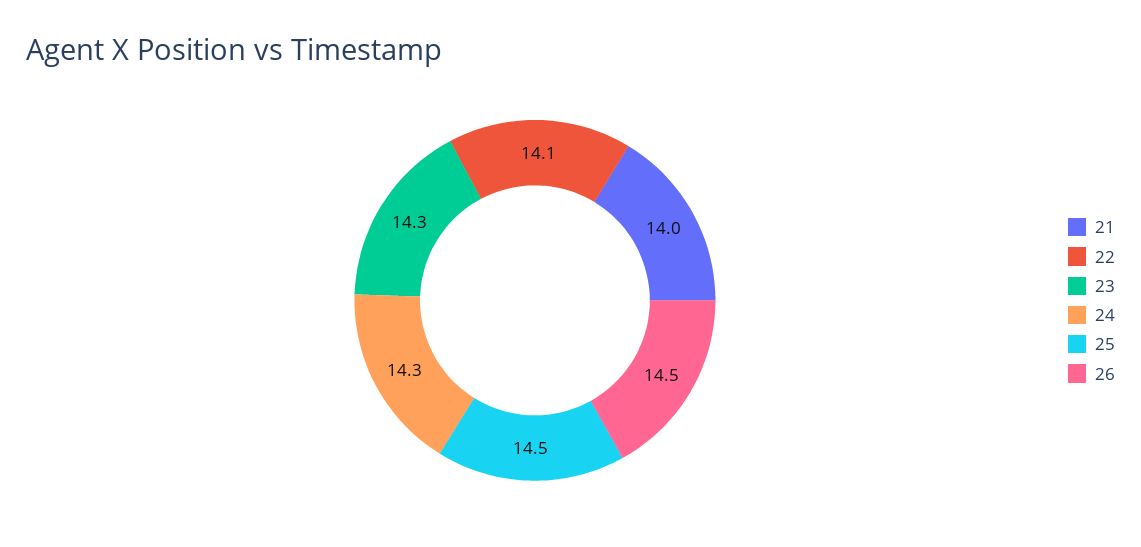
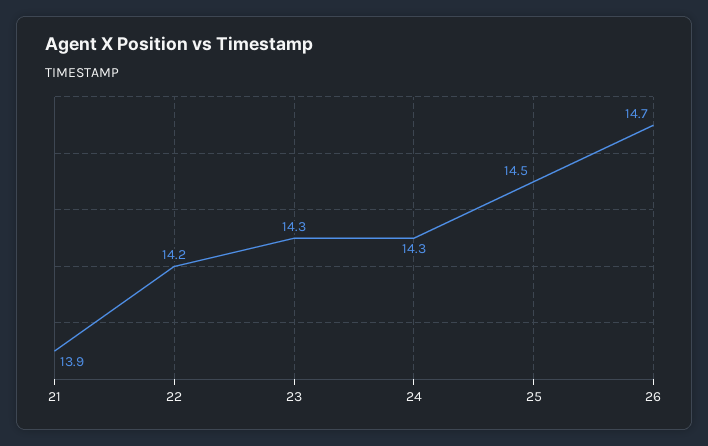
  {
-   "21": 14,
+   "21": 13.9,
-   "22": 14.1,
+   "22": 14.2,
    "23": 14.3,
    "24": 14.3,
    "25": 14.5,
-   "26": 14.5
+   "26": 14.7
  }

